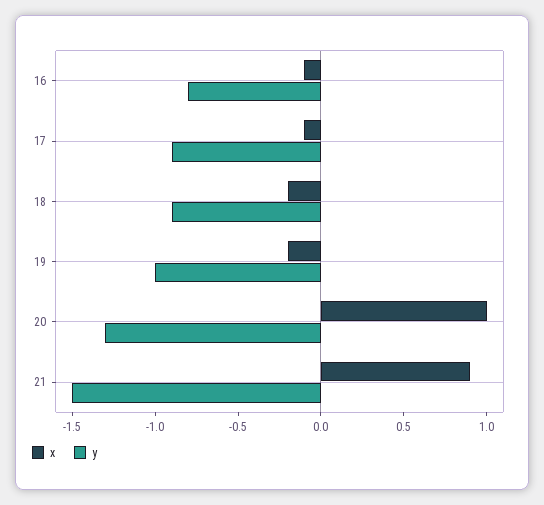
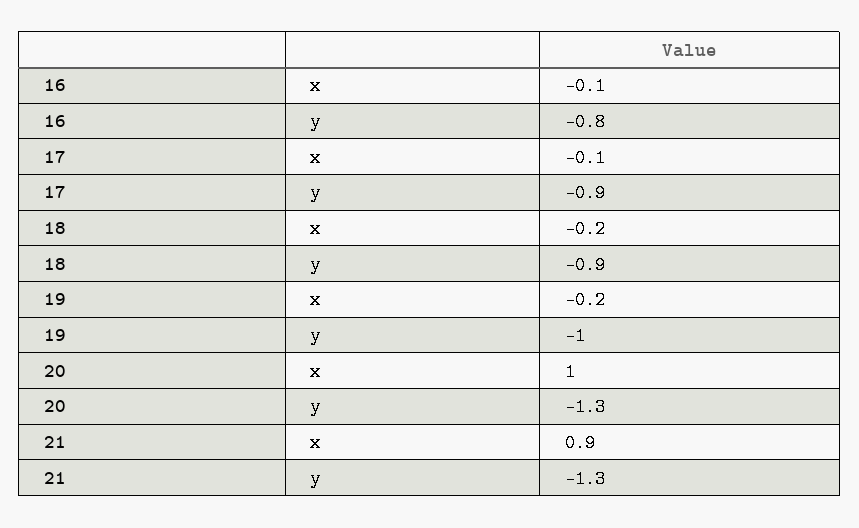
  {
    "x": {
      "16": -0.1,
      "17": -0.1,
      "18": -0.2,
      "19": -0.2,
      "20": 1,
      "21": 0.9
    },
    "y": {
      "16": -0.8,
      "17": -0.9,
      "18": -0.9,
      "19": -1,
      "20": -1.3,
-     "21": -1.5
+     "21": -1.3
    }
  }

